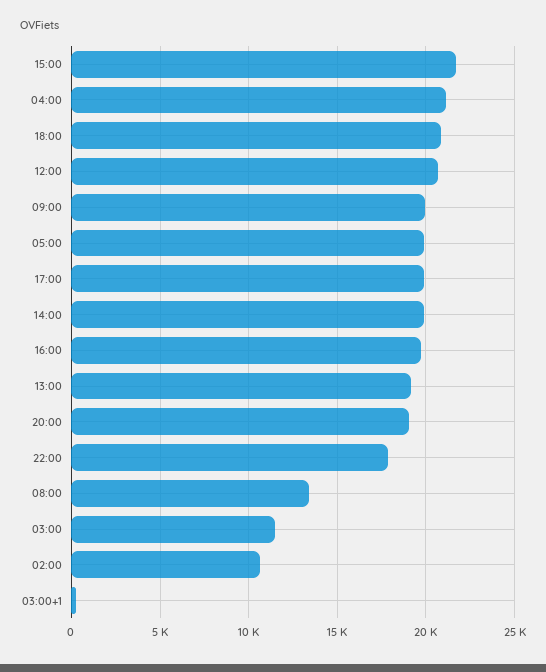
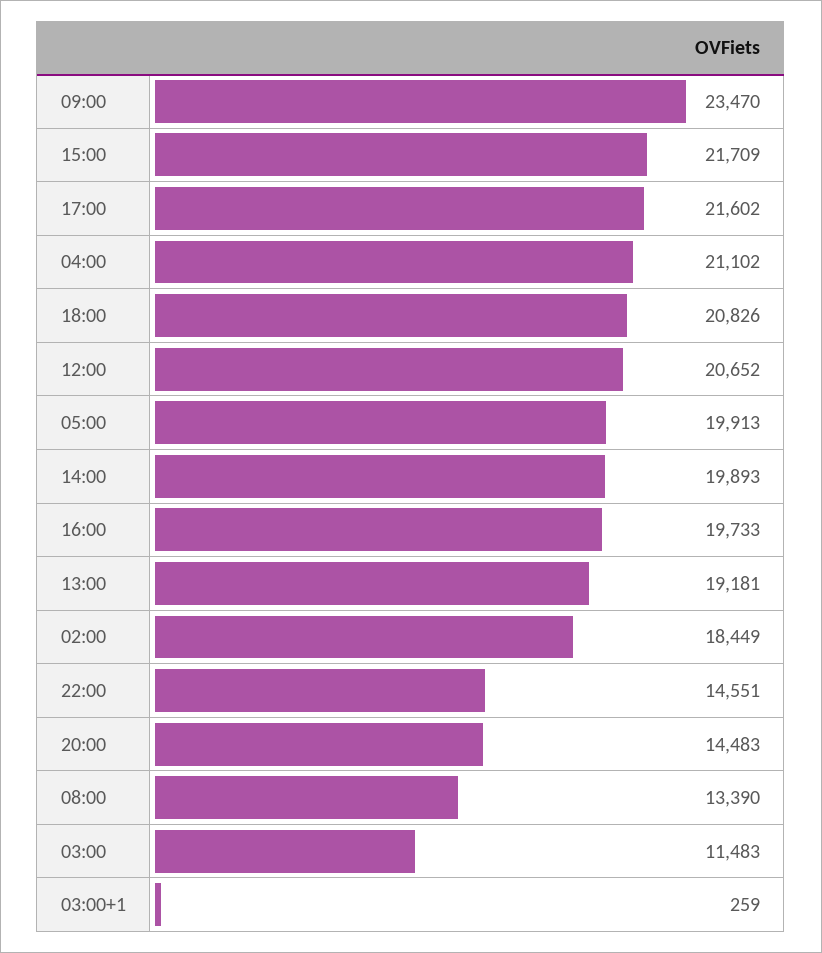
  {
    "15:00": 21709,
    "04:00": 21102,
    "18:00": 20826,
    "12:00": 20652,
-   "09:00": 20000,
+   "09:00": 23470,
    "05:00": 19913,
-   "17:00": 20000,
+   "17:00": 21602,
    "14:00": 19893,
    "16:00": 19733,
    "13:00": 19181,
-   "20:00": 19000,
+   "20:00": 14483,
-   "22:00": 18000,
+   "22:00": 14551,
    "08:00": 13390,
    "03:00": 11483,
-   "02:00": 10500,
+   "02:00": 18449,
    "03:00+1": 259
  }

